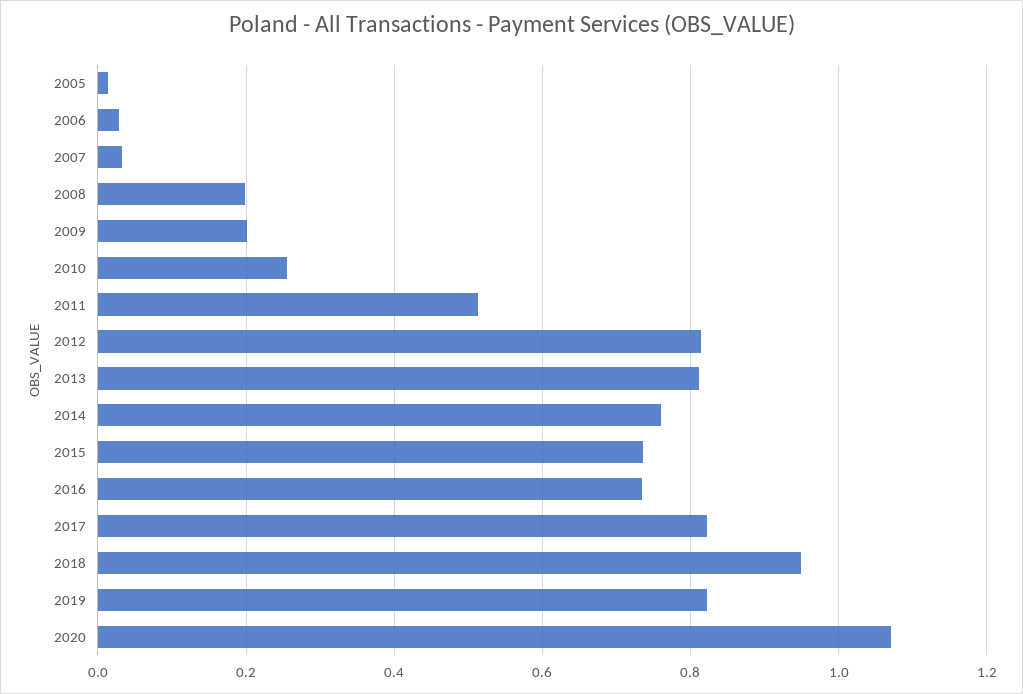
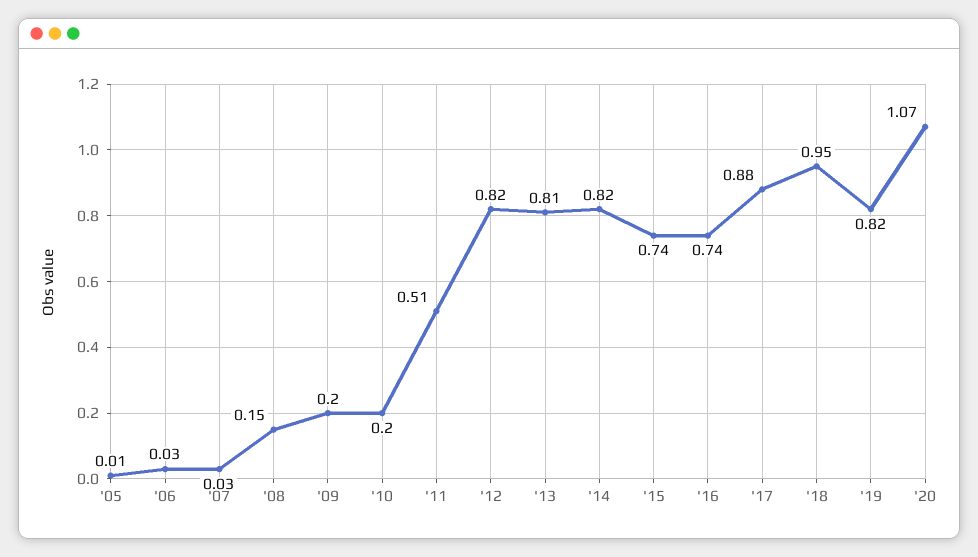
  {
    "2005": 0.01,
    "2006": 0.03,
    "2007": 0.03,
-   "2008": 0.2,
+   "2008": 0.15,
    "2009": 0.2,
-   "2010": 0.26,
+   "2010": 0.2,
    "2011": 0.51,
    "2012": 0.82,
    "2013": 0.81,
-   "2014": 0.76,
+   "2014": 0.82,
    "2015": 0.74,
    "2016": 0.74,
-   "2017": 0.82,
+   "2017": 0.88,
    "2018": 0.95,
    "2019": 0.82,
    "2020": 1.07
  }

